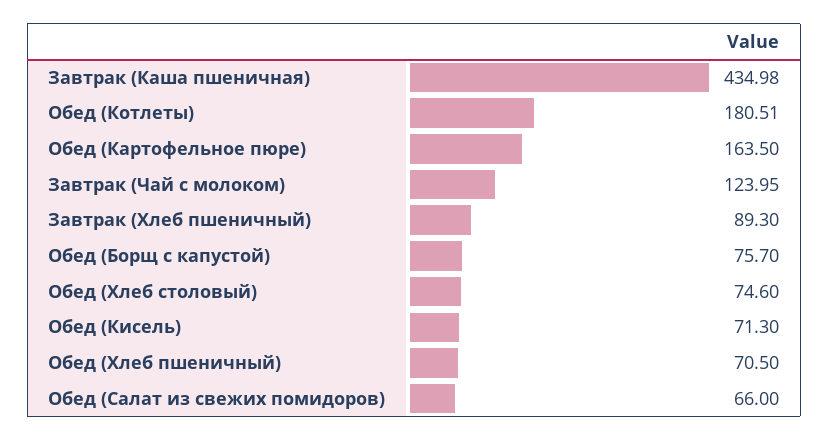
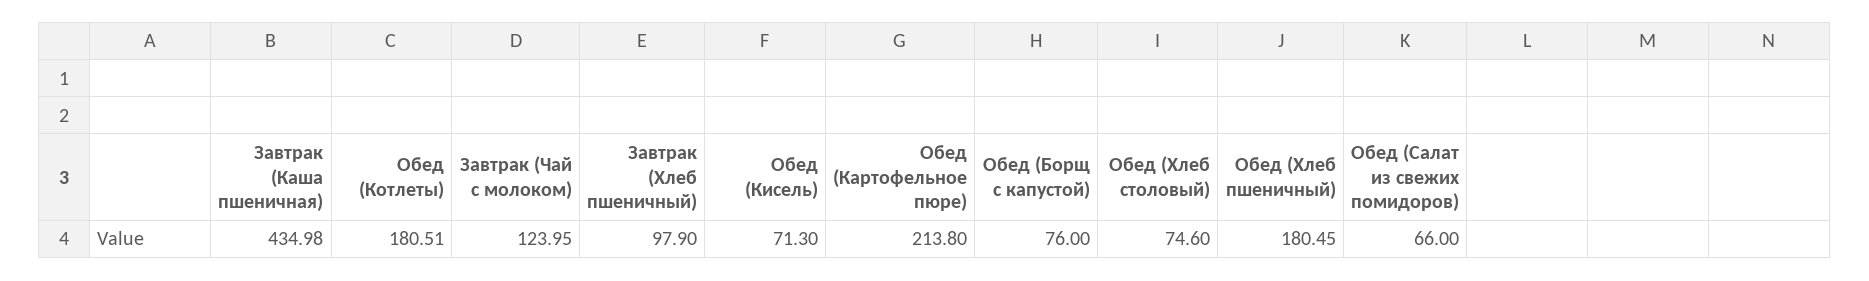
  {
    "Завтрак (Каша пшеничная)": 434.98,
    "Обед (Котлеты)": 180.51,
-   "Обед (Картофельное пюре)": 163.5,
+   "Обед (Картофельное пюре)": 213.8,
    "Завтрак (Чай с молоком)": 123.95,
-   "Завтрак (Хлеб пшеничный)": 89.3,
+   "Завтрак (Хлеб пшеничный)": 97.9,
-   "Обед (Борщ с капустой)": 75.7,
+   "Обед (Борщ с капустой)": 76,
    "Обед (Хлеб столовый)": 74.6,
    "Обед (Кисель)": 71.3,
-   "Обед (Хлеб пшеничный)": 70.5,
+   "Обед (Хлеб пшеничный)": 180.45,
    "Обед (Салат из свежих помидоров)": 66
  }

